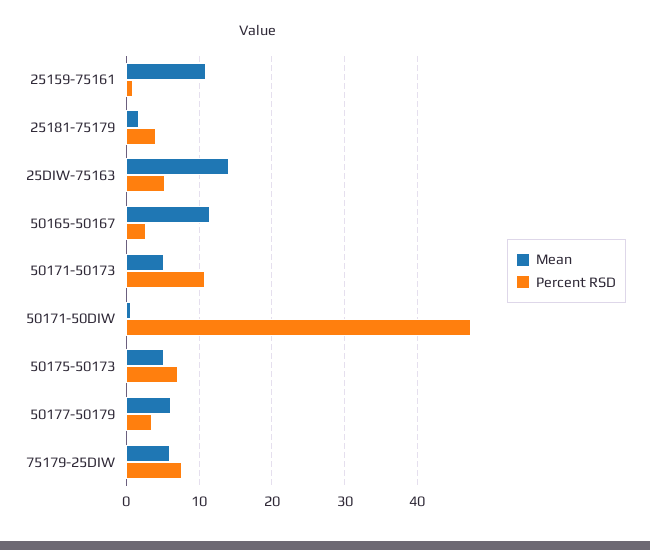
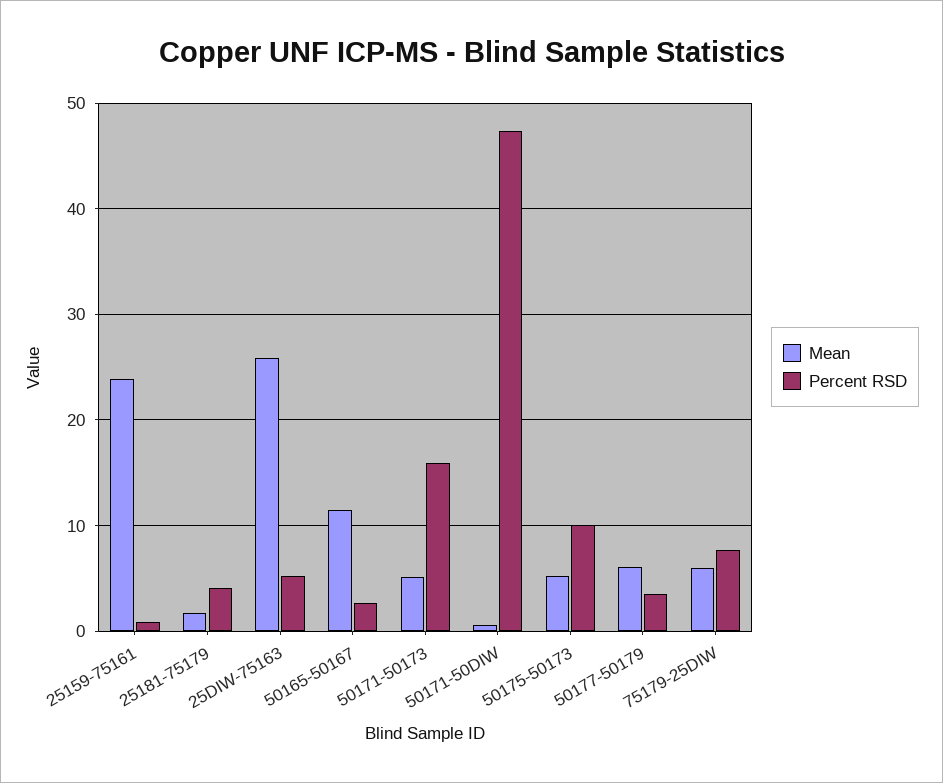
  {
    "Mean": {
-     "25159-75161": 11,
+     "25159-75161": 24,
      "25181-75179": 2,
-     "25DIW-75163": 14,
+     "25DIW-75163": 26,
      "50165-50167": 12,
      "50171-50173": 5,
      "50171-50DIW": 1,
      "50175-50173": 5,
      "50177-50179": 6,
      "75179-25DIW": 6
    },
    "Percent RSD": {
      "25159-75161": 1,
      "25181-75179": 4,
      "25DIW-75163": 5,
      "50165-50167": 3,
-     "50171-50173": 11,
+     "50171-50173": 16,
      "50171-50DIW": 47,
-     "50175-50173": 7,
+     "50175-50173": 10,
      "50177-50179": 4,
      "75179-25DIW": 8
    }
  }

